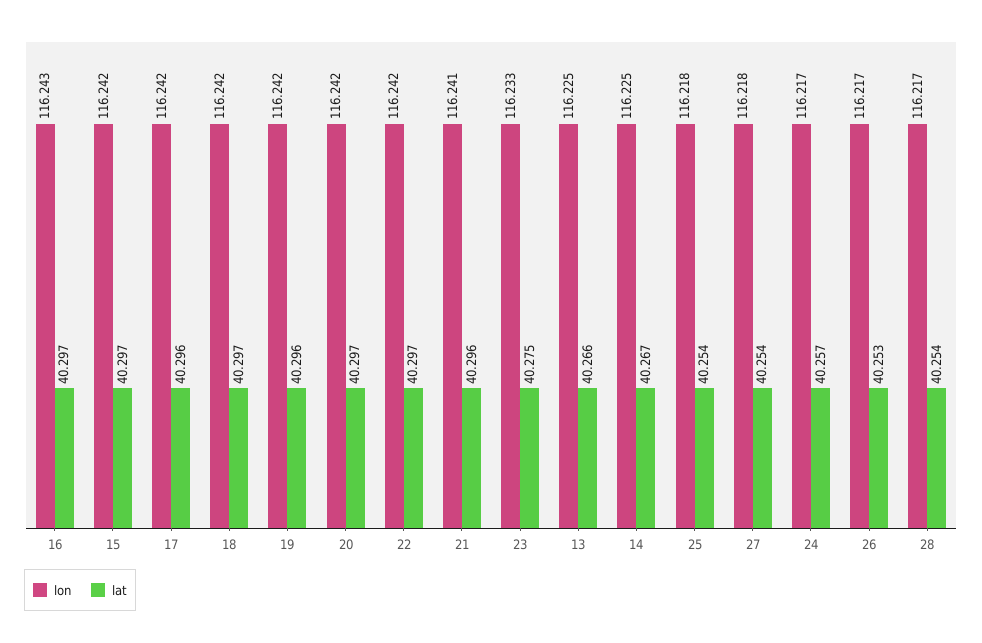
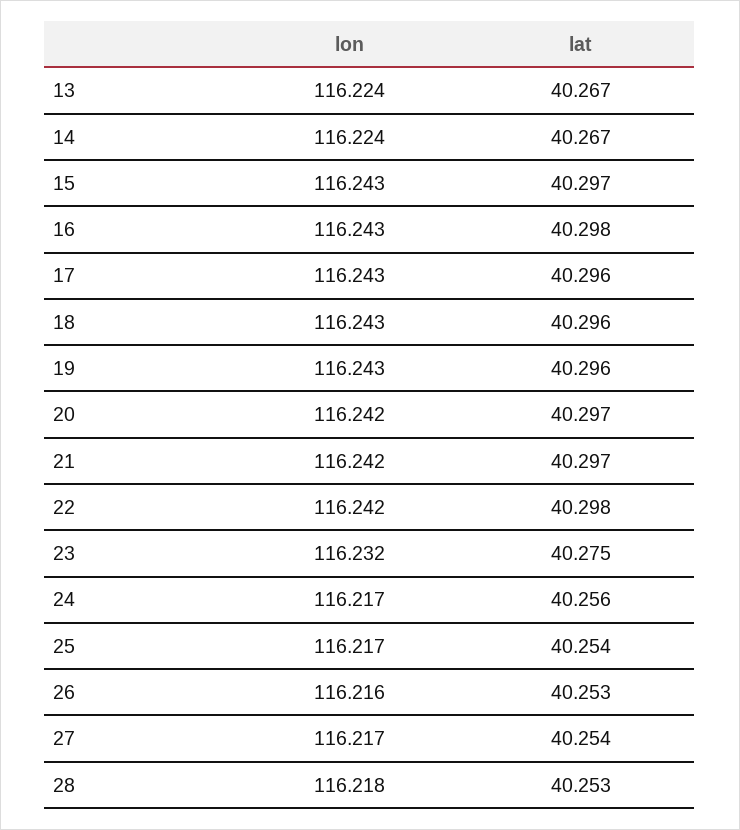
  {
    "lon": {
      "16": 116.243,
-     "15": 116.242,
+     "15": 116.243,
-     "17": 116.242,
+     "17": 116.243,
-     "18": 116.242,
+     "18": 116.243,
-     "19": 116.242,
+     "19": 116.243,
      "20": 116.242,
      "22": 116.242,
-     "21": 116.241,
+     "21": 116.242,
-     "23": 116.233,
+     "23": 116.232,
-     "13": 116.225,
+     "13": 116.224,
-     "14": 116.225,
+     "14": 116.224,
-     "25": 116.218,
+     "25": 116.217,
-     "27": 116.218,
+     "27": 116.217,
      "24": 116.217,
-     "26": 116.217,
+     "26": 116.216,
-     "28": 116.217
+     "28": 116.218
    },
    "lat": {
-     "16": 40.297,
+     "16": 40.298,
      "15": 40.297,
      "17": 40.296,
-     "18": 40.297,
+     "18": 40.296,
      "19": 40.296,
      "20": 40.297,
-     "22": 40.297,
+     "22": 40.298,
-     "21": 40.296,
+     "21": 40.297,
      "23": 40.275,
-     "13": 40.266,
+     "13": 40.267,
      "14": 40.267,
      "25": 40.254,
      "27": 40.254,
-     "24": 40.257,
+     "24": 40.256,
      "26": 40.253,
-     "28": 40.254
+     "28": 40.253
    }
  }

